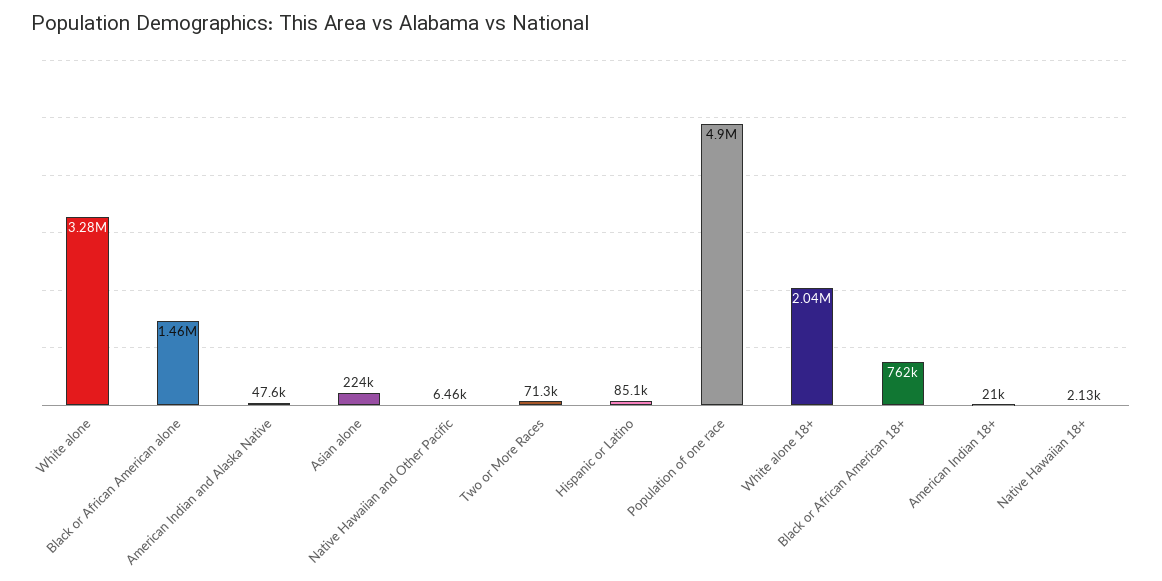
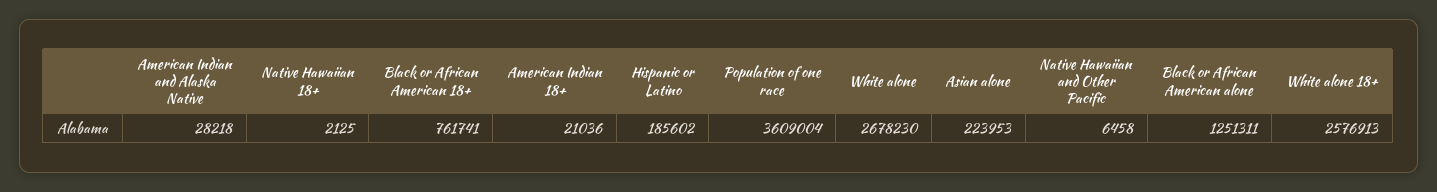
  {
-   "White alone": 3280000,
+   "White alone": 2678230,
-   "Black or African American alone": 1460000,
+   "Black or African American alone": 1251311,
-   "American Indian and Alaska Native": 47600,
+   "American Indian and Alaska Native": 28218,
    "Asian alone": 223953,
    "Native Hawaiian and Other Pacific": 6458,
-   "Two or More Races": 71300,
-   "Hispanic or Latino": 85100,
+   "Hispanic or Latino": 185602,
-   "Population of one race": 4900000,
+   "Population of one race": 3609004,
-   "White alone 18+": 2040000,
+   "White alone 18+": 2576913,
    "Black or African American 18+": 761741,
    "American Indian 18+": 21036,
    "Native Hawaiian 18+": 2125
  }

